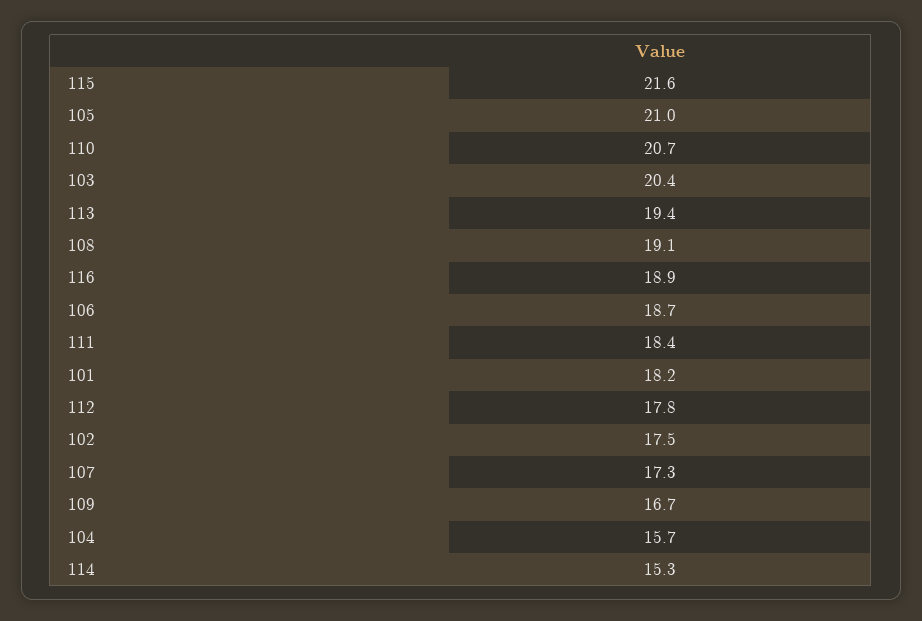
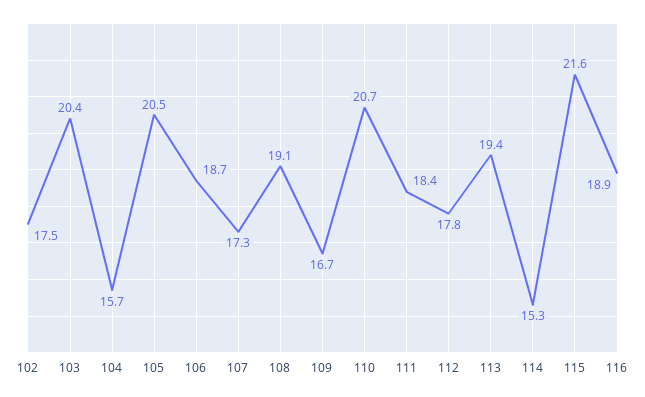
  {
    "115": 21.6,
-   "105": 21,
+   "105": 20.5,
    "110": 20.7,
    "103": 20.4,
    "113": 19.4,
    "108": 19.1,
    "116": 18.9,
    "106": 18.7,
    "111": 18.4,
-   "101": 18.2,
    "112": 17.8,
    "102": 17.5,
    "107": 17.3,
    "109": 16.7,
    "104": 15.7,
    "114": 15.3
  }

